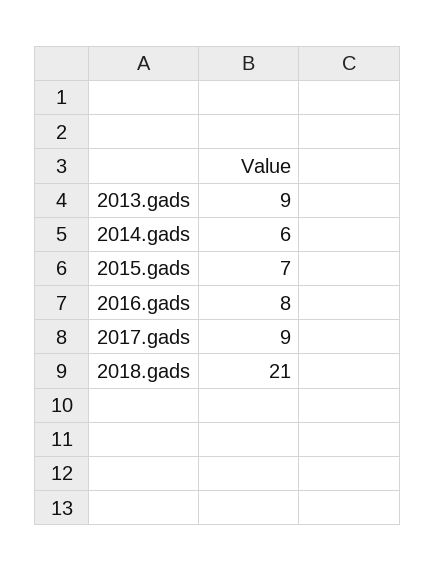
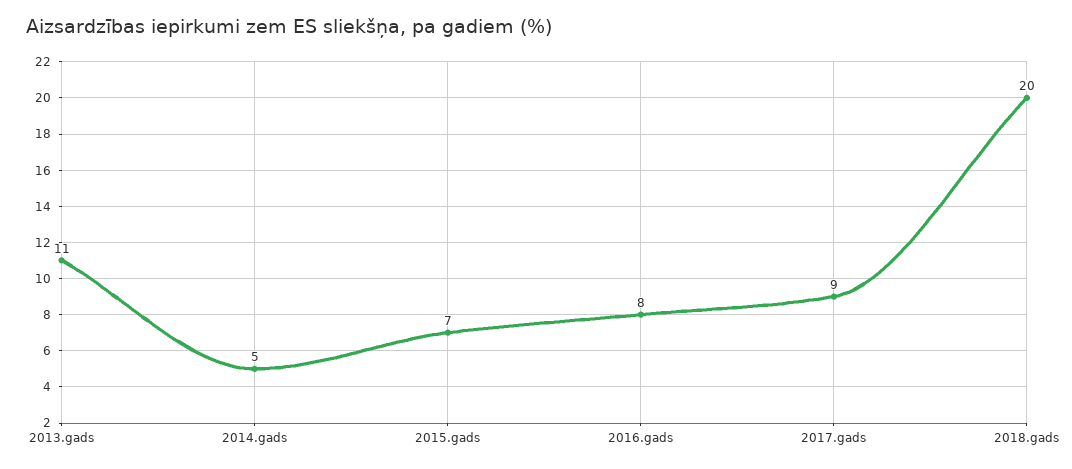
  {
-   "2013.gads": 9,
+   "2013.gads": 11,
-   "2014.gads": 6,
+   "2014.gads": 5,
    "2015.gads": 7,
    "2016.gads": 8,
    "2017.gads": 9,
-   "2018.gads": 21
+   "2018.gads": 20
  }

